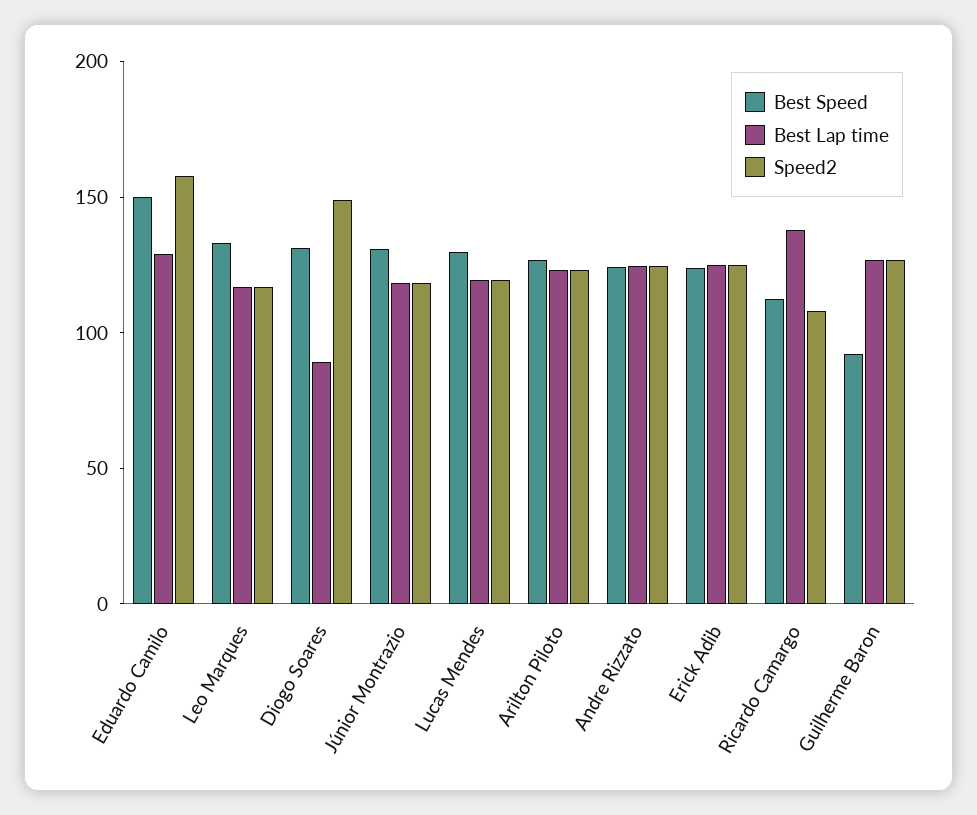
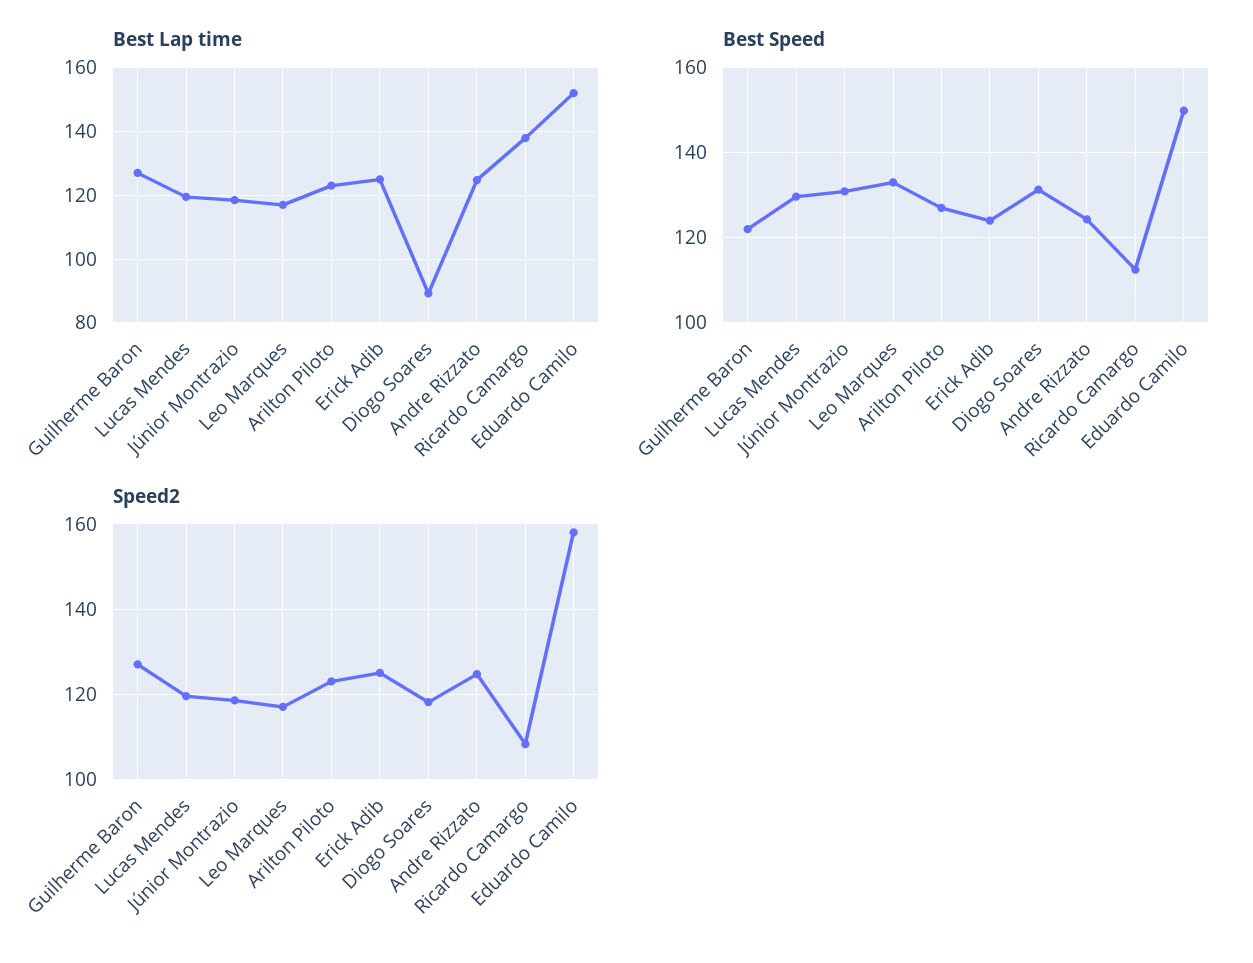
  {
    "Best Speed": {
      "Eduardo Camilo": 150,
      "Leo Marques": 134,
      "Diogo Soares": 132,
      "Júnior Montrazio": 130,
      "Lucas Mendes": 130,
      "Arilton Piloto": 128,
      "Andre Rizzato": 124,
      "Erick Adib": 124,
      "Ricardo Camargo": 112,
-     "Guilherme Baron": 90
+     "Guilherme Baron": 122
    },
    "Best Lap time": {
-     "Eduardo Camilo": 130,
+     "Eduardo Camilo": 152,
      "Leo Marques": 118,
      "Diogo Soares": 90,
      "Júnior Montrazio": 118,
      "Lucas Mendes": 120,
      "Arilton Piloto": 124,
      "Andre Rizzato": 124,
      "Erick Adib": 126,
      "Ricardo Camargo": 138,
      "Guilherme Baron": 128
    },
    "Speed2": {
      "Eduardo Camilo": 158,
      "Leo Marques": 118,
-     "Diogo Soares": 150,
+     "Diogo Soares": 118,
      "Júnior Montrazio": 118,
      "Lucas Mendes": 120,
      "Arilton Piloto": 124,
      "Andre Rizzato": 124,
      "Erick Adib": 126,
      "Ricardo Camargo": 108,
      "Guilherme Baron": 128
    }
  }

